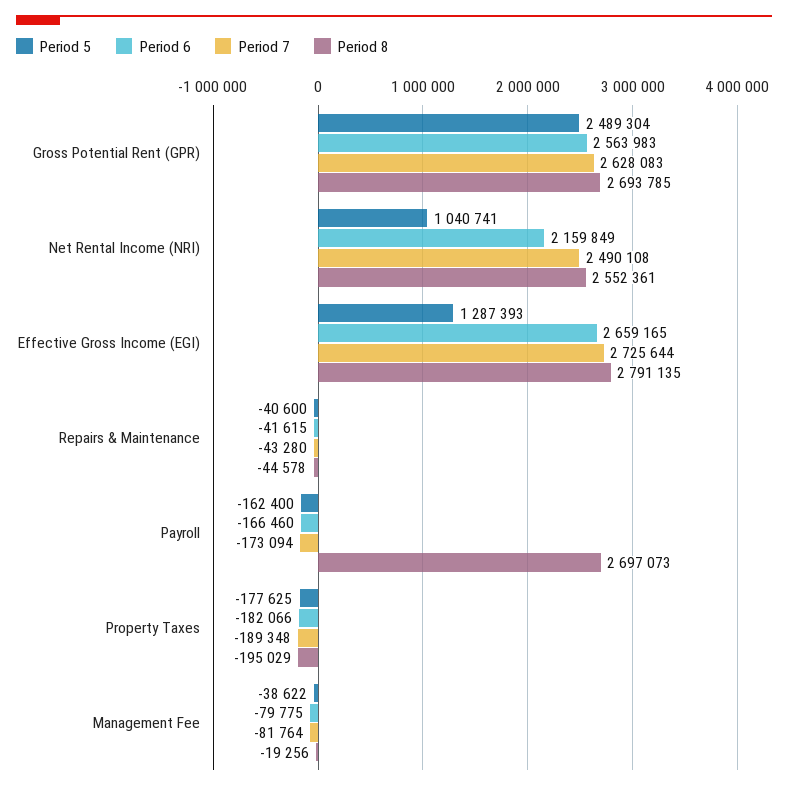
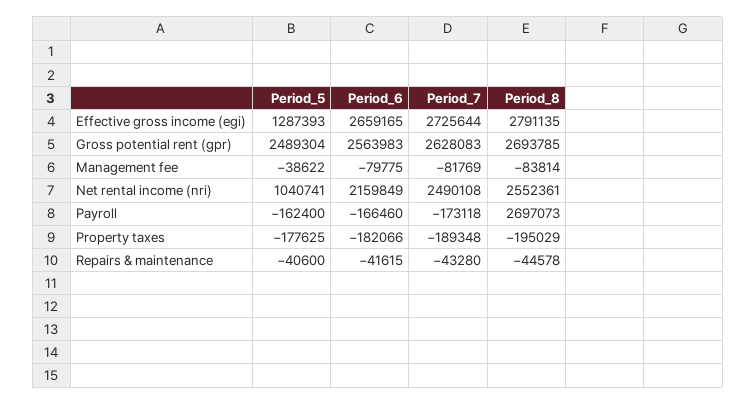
  {
    "Period 5": {
      "Gross Potential Rent (GPR)": 2489304,
      "Net Rental Income (NRI)": 1040741,
      "Effective Gross Income (EGI)": 1287393,
      "Repairs & Maintenance": -40600,
      "Payroll": -162400,
      "Property Taxes": -177625,
      "Management Fee": -38622
    },
    "Period 6": {
      "Gross Potential Rent (GPR)": 2563983,
      "Net Rental Income (NRI)": 2159849,
      "Effective Gross Income (EGI)": 2659165,
      "Repairs & Maintenance": -41615,
      "Payroll": -166460,
      "Property Taxes": -182066,
      "Management Fee": -79775
    },
    "Period 7": {
      "Gross Potential Rent (GPR)": 2628083,
      "Net Rental Income (NRI)": 2490108,
      "Effective Gross Income (EGI)": 2725644,
      "Repairs & Maintenance": -43280,
-     "Payroll": -173094,
+     "Payroll": -173118,
      "Property Taxes": -189348,
-     "Management Fee": -81764
+     "Management Fee": -81769
    },
    "Period 8": {
      "Gross Potential Rent (GPR)": 2693785,
      "Net Rental Income (NRI)": 2552361,
      "Effective Gross Income (EGI)": 2791135,
      "Repairs & Maintenance": -44578,
      "Payroll": 2697073,
      "Property Taxes": -195029,
-     "Management Fee": -19256
+     "Management Fee": -83814
    }
  }

